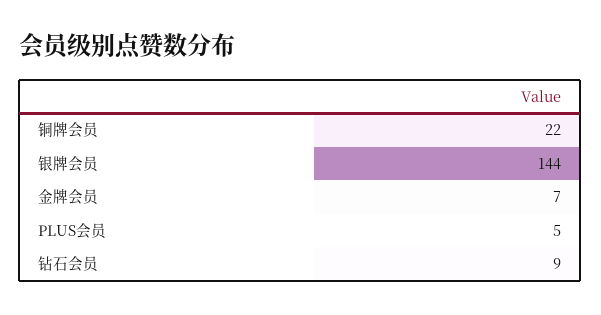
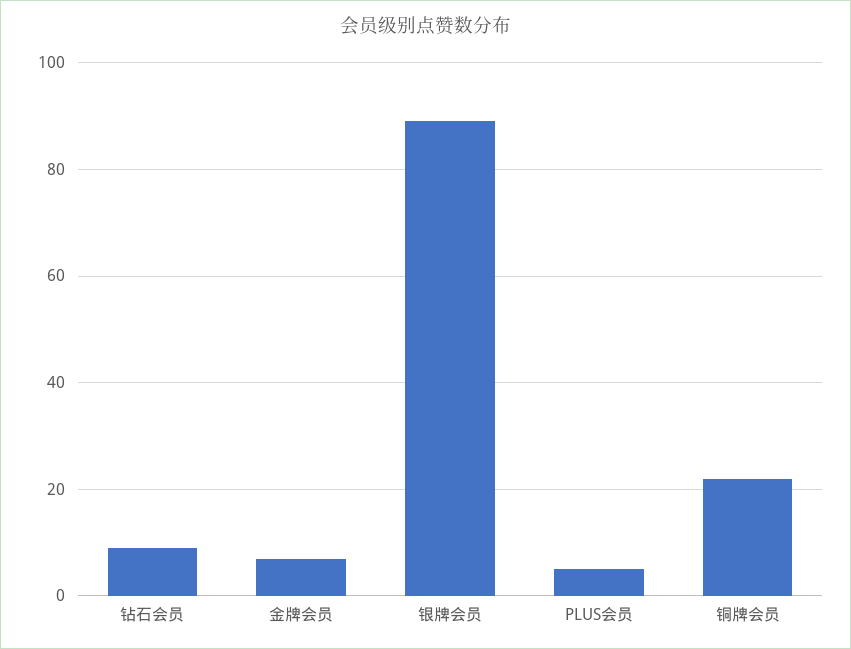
  {
    "铜牌会员": 22,
-   "银牌会员": 144,
+   "银牌会员": 90,
    "金牌会员": 7,
    "PLUS会员": 5,
    "钻石会员": 9
  }

